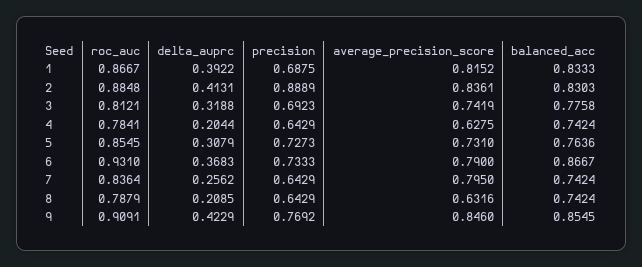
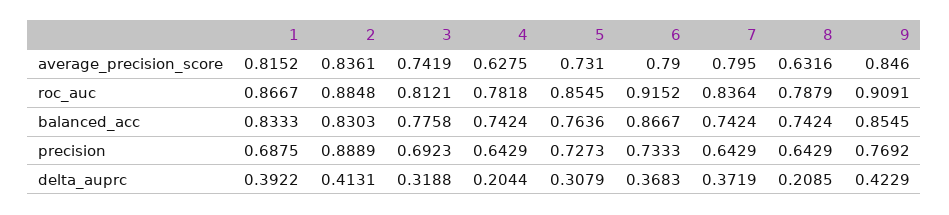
  {
    "roc_auc": {
      "1": 0.8667,
      "2": 0.8848,
      "3": 0.8121,
-     "4": 0.7841,
+     "4": 0.7818,
      "5": 0.8545,
-     "6": 0.931,
+     "6": 0.9152,
      "7": 0.8364,
      "8": 0.7879,
      "9": 0.9091
    },
    "delta_auprc": {
      "1": 0.3922,
      "2": 0.4131,
      "3": 0.3188,
      "4": 0.2044,
      "5": 0.3079,
      "6": 0.3683,
-     "7": 0.2562,
+     "7": 0.3719,
      "8": 0.2085,
      "9": 0.4229
    },
    "precision": {
      "1": 0.6875,
      "2": 0.8889,
      "3": 0.6923,
      "4": 0.6429,
      "5": 0.7273,
      "6": 0.7333,
      "7": 0.6429,
      "8": 0.6429,
      "9": 0.7692
    },
    "average_precision_score": {
      "1": 0.8152,
      "2": 0.8361,
      "3": 0.7419,
      "4": 0.6275,
      "5": 0.731,
      "6": 0.79,
      "7": 0.795,
      "8": 0.6316,
      "9": 0.846
    },
    "balanced_acc": {
      "1": 0.8333,
      "2": 0.8303,
      "3": 0.7758,
      "4": 0.7424,
      "5": 0.7636,
      "6": 0.8667,
      "7": 0.7424,
      "8": 0.7424,
      "9": 0.8545
    }
  }

